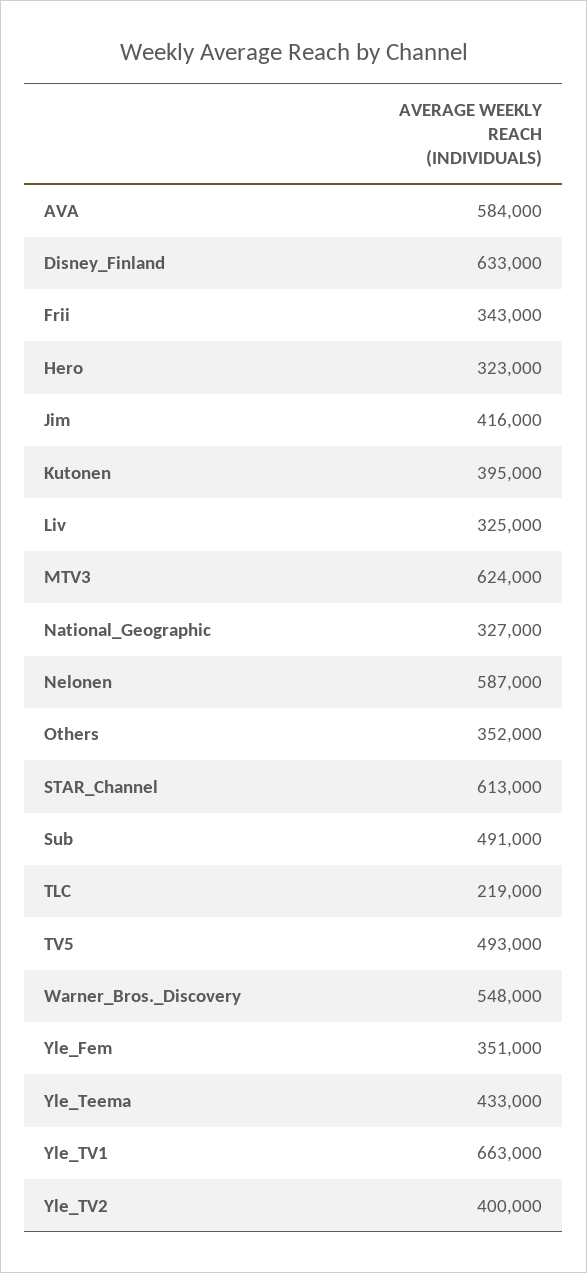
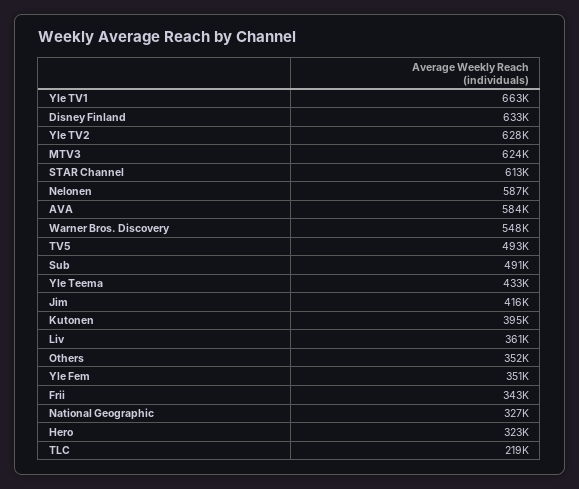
  {
    "AVA": 584000,
    "Disney_Finland": 633000,
    "Frii": 343000,
    "Hero": 323000,
    "Jim": 416000,
    "Kutonen": 395000,
-   "Liv": 325000,
+   "Liv": 361000,
    "MTV3": 624000,
    "National_Geographic": 327000,
    "Nelonen": 587000,
    "Others": 352000,
    "STAR_Channel": 613000,
    "Sub": 491000,
    "TLC": 219000,
    "TV5": 493000,
    "Warner_Bros._Discovery": 548000,
    "Yle_Fem": 351000,
    "Yle_Teema": 433000,
    "Yle_TV1": 663000,
-   "Yle_TV2": 400000
+   "Yle_TV2": 628000
  }

